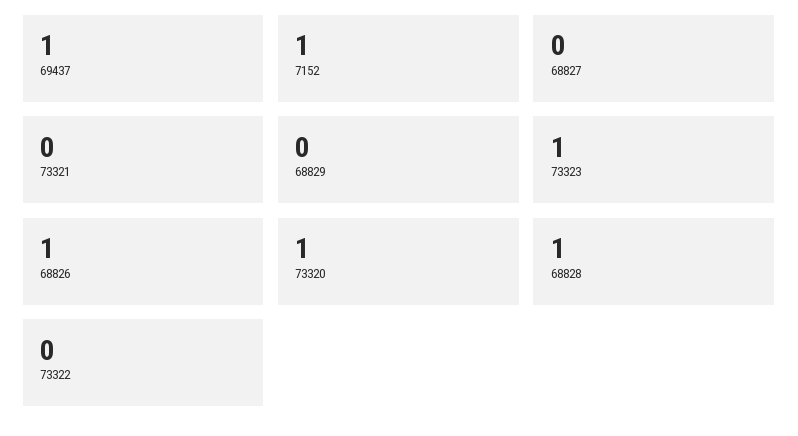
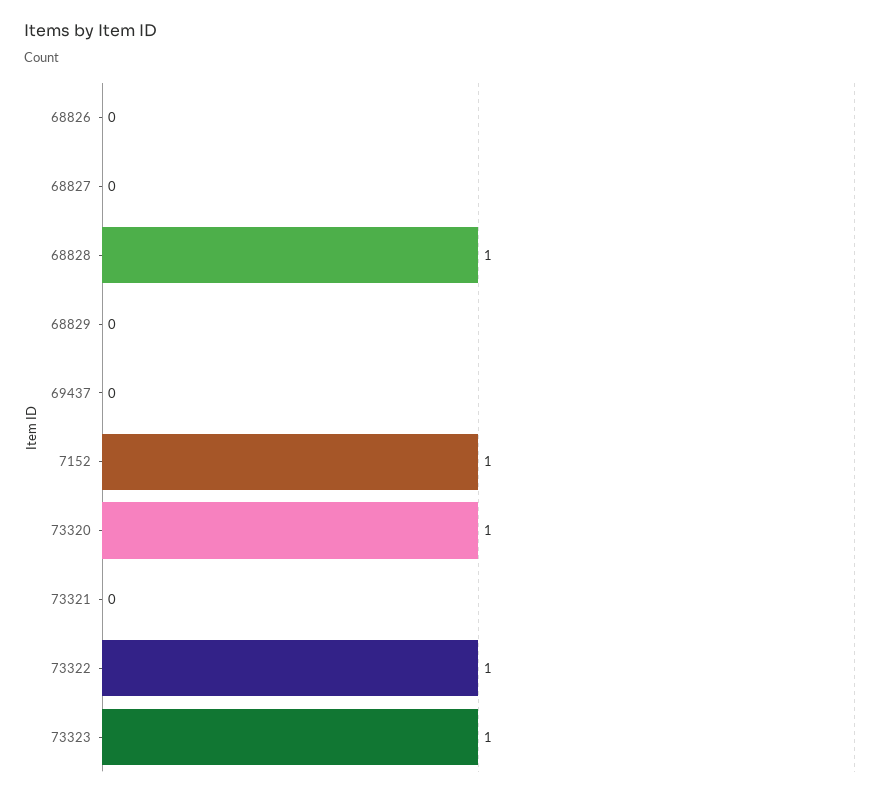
  {
-   "69437": 1,
+   "69437": 0,
    "7152": 1,
    "68827": 0,
    "73321": 0,
    "68829": 0,
    "73323": 1,
-   "68826": 1,
+   "68826": 0,
    "73320": 1,
    "68828": 1,
-   "73322": 0
+   "73322": 1
  }

